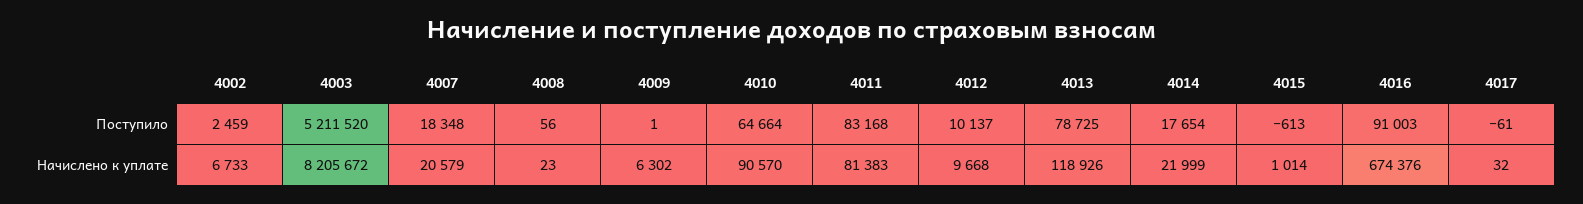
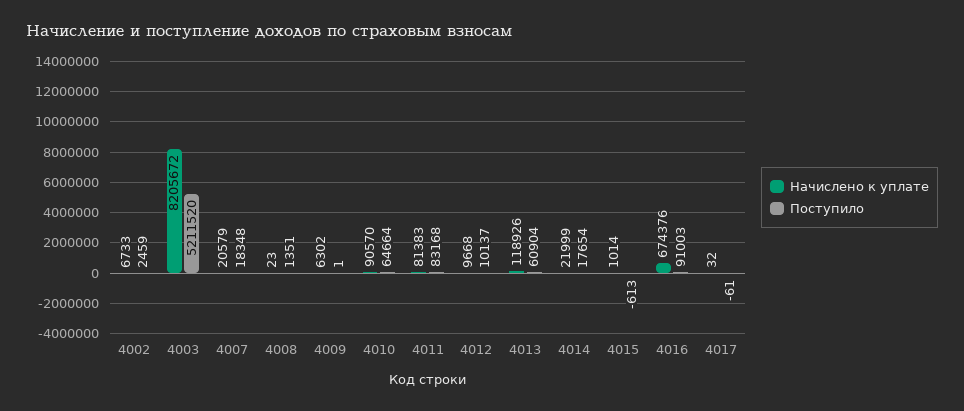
  {
    "Поступило": {
      "4002": 2459,
      "4003": 5211520,
      "4007": 18348,
-     "4008": 56,
+     "4008": 1351,
      "4009": 1,
      "4010": 64664,
      "4011": 83168,
      "4012": 10137,
-     "4013": 78725,
+     "4013": 60904,
      "4014": 17654,
      "4015": -613,
      "4016": 91003,
      "4017": -61
    },
    "Начислено к уплате": {
      "4002": 6733,
      "4003": 8205672,
      "4007": 20579,
      "4008": 23,
      "4009": 6302,
      "4010": 90570,
      "4011": 81383,
      "4012": 9668,
      "4013": 118926,
      "4014": 21999,
      "4015": 1014,
      "4016": 674376,
      "4017": 32
    }
  }

